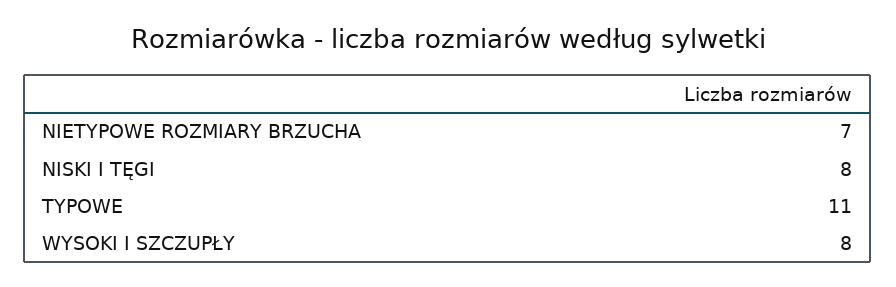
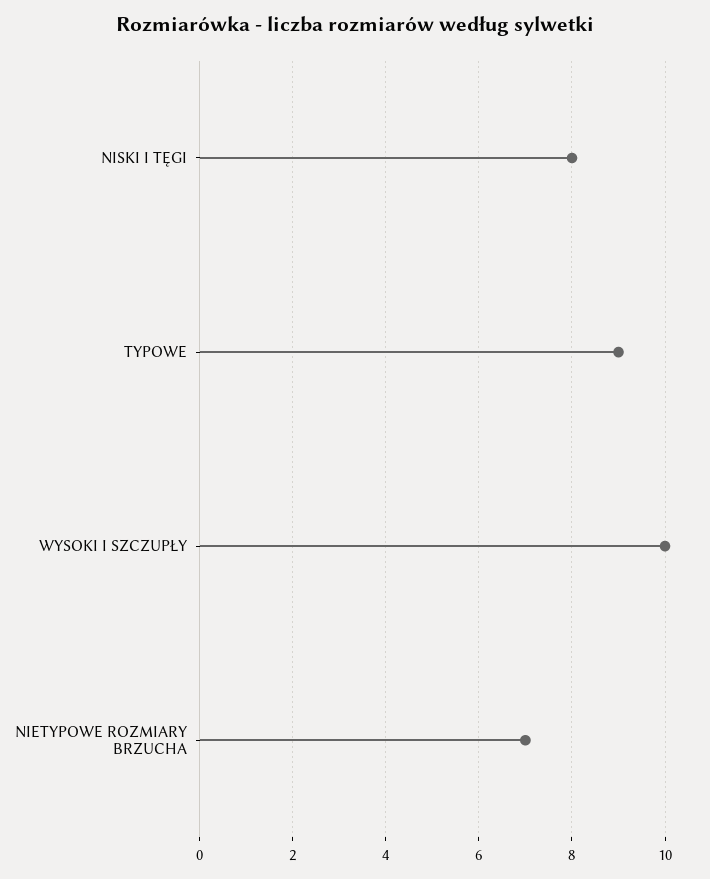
  {
    "NIETYPOWE ROZMIARY BRZUCHA": 7,
    "NISKI I TĘGI": 8,
-   "TYPOWE": 11,
+   "TYPOWE": 9,
-   "WYSOKI I SZCZUPŁY": 8
+   "WYSOKI I SZCZUPŁY": 10
  }

